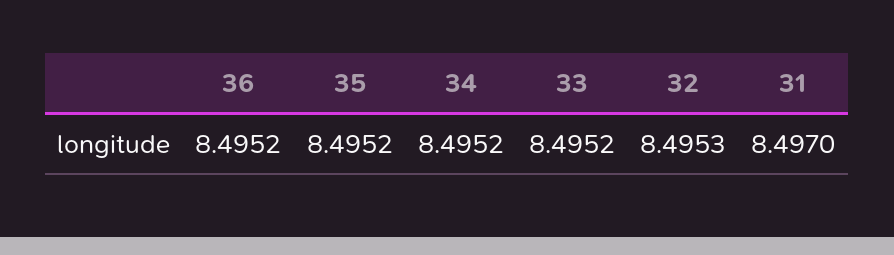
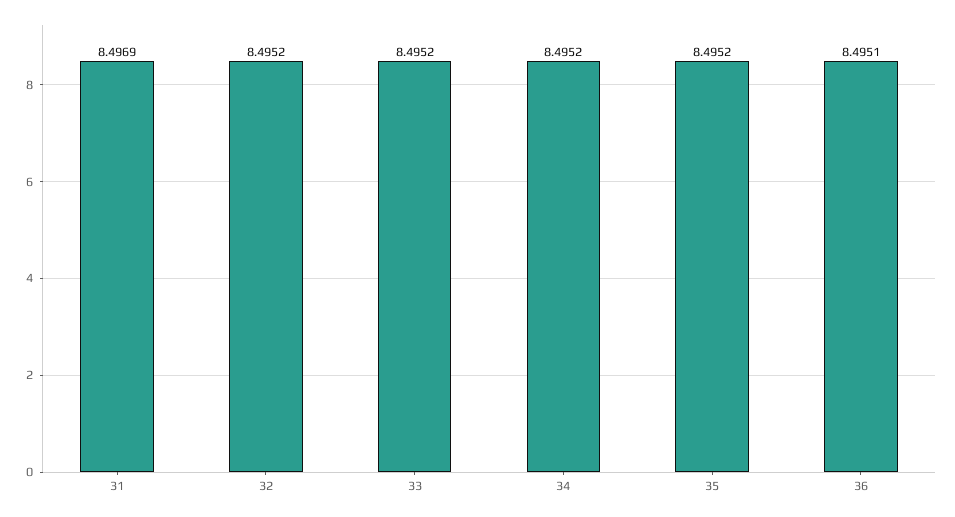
  {
-   "36": 8.4952,
+   "36": 8.4951,
    "35": 8.4952,
    "34": 8.4952,
    "33": 8.4952,
-   "32": 8.4953,
+   "32": 8.4952,
-   "31": 8.497
+   "31": 8.4969
  }

